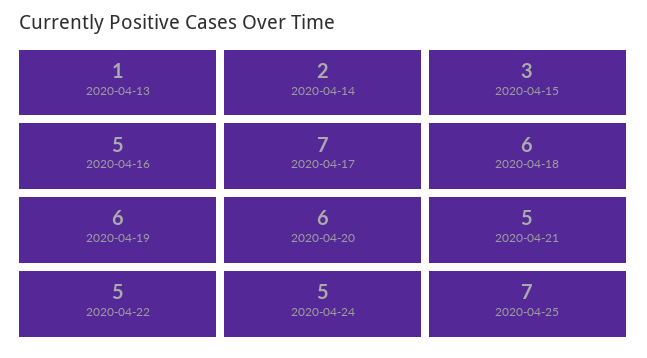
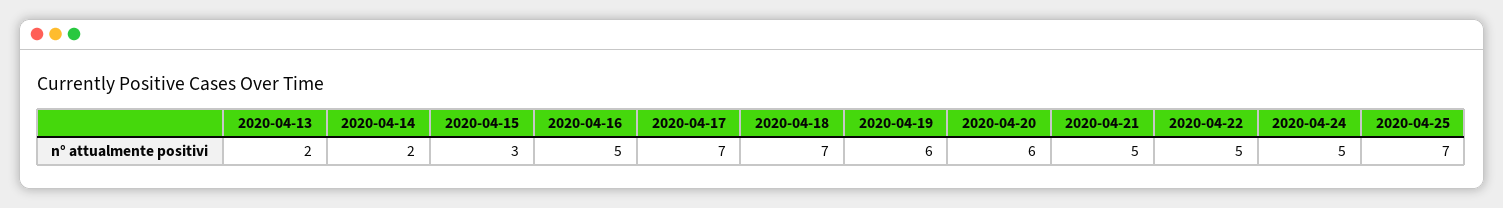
  {
-   "2020-04-13": 1,
+   "2020-04-13": 2,
    "2020-04-14": 2,
    "2020-04-15": 3,
    "2020-04-16": 5,
    "2020-04-17": 7,
-   "2020-04-18": 6,
+   "2020-04-18": 7,
    "2020-04-19": 6,
    "2020-04-20": 6,
    "2020-04-21": 5,
    "2020-04-22": 5,
    "2020-04-24": 5,
    "2020-04-25": 7
  }

